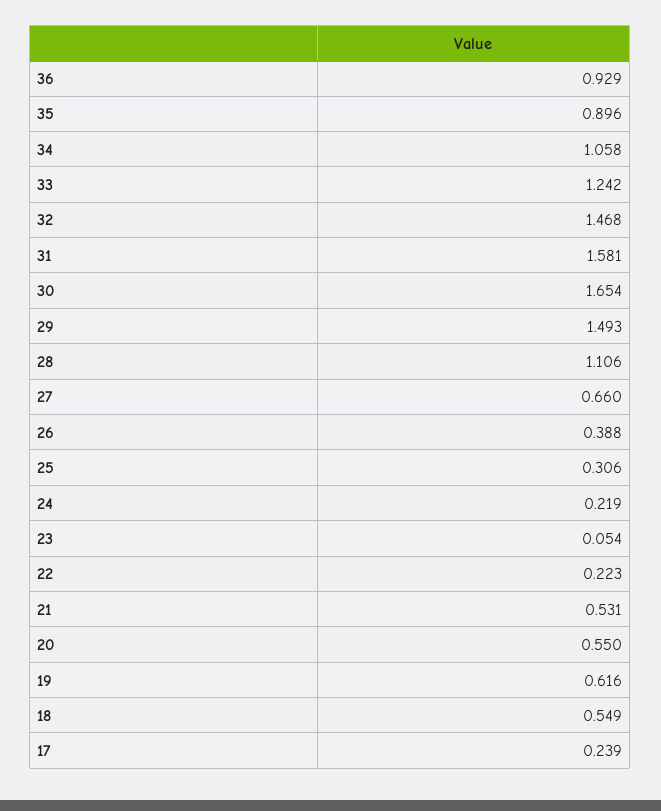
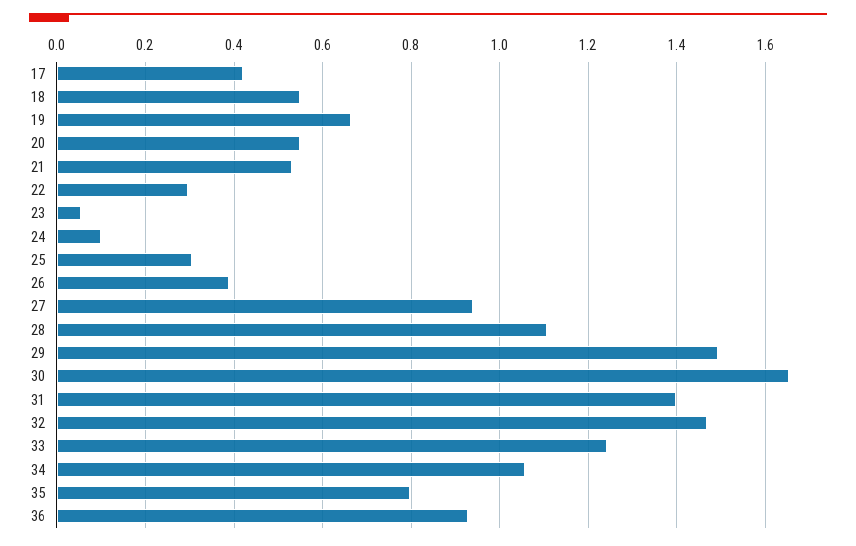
  {
    "36": 0.929,
-   "35": 0.896,
+   "35": 0.8,
    "34": 1.058,
    "33": 1.242,
    "32": 1.468,
-   "31": 1.581,
+   "31": 1.4,
    "30": 1.654,
    "29": 1.493,
    "28": 1.106,
-   "27": 0.66,
+   "27": 0.94,
    "26": 0.388,
    "25": 0.306,
-   "24": 0.219,
+   "24": 0.1,
    "23": 0.054,
-   "22": 0.223,
+   "22": 0.3,
    "21": 0.531,
    "20": 0.55,
-   "19": 0.616,
+   "19": 0.66,
    "18": 0.549,
-   "17": 0.239
+   "17": 0.42
  }

